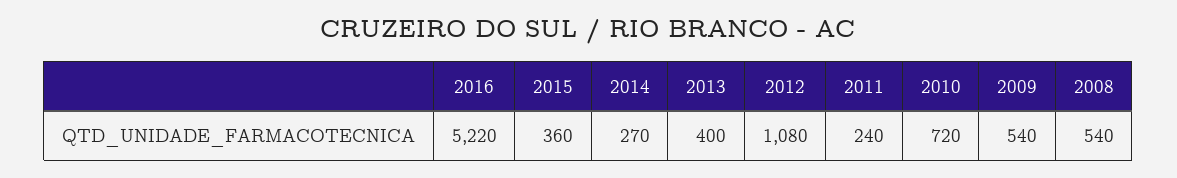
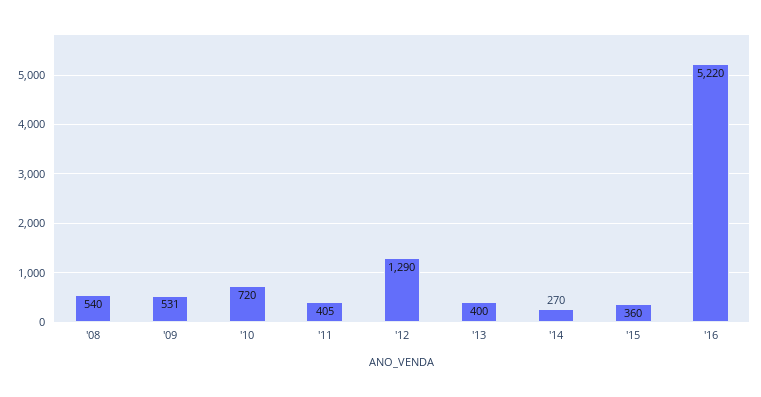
  {
    "2016": 5220,
    "2015": 360,
    "2014": 270,
    "2013": 400,
-   "2012": 1080,
+   "2012": 1290,
-   "2011": 240,
+   "2011": 405,
    "2010": 720,
-   "2009": 540,
+   "2009": 531,
    "2008": 540
  }

